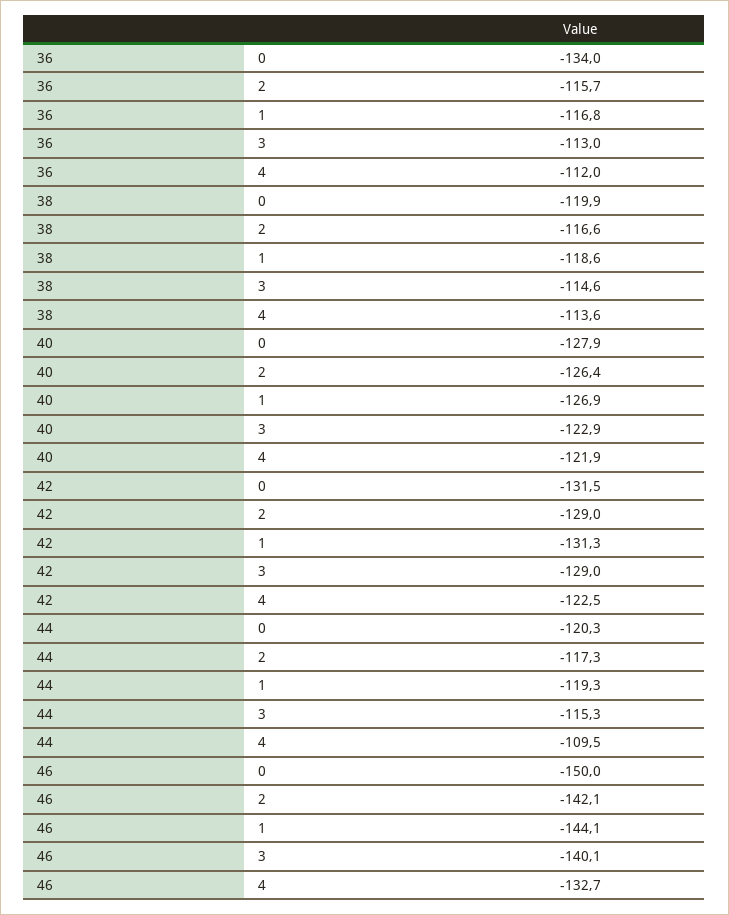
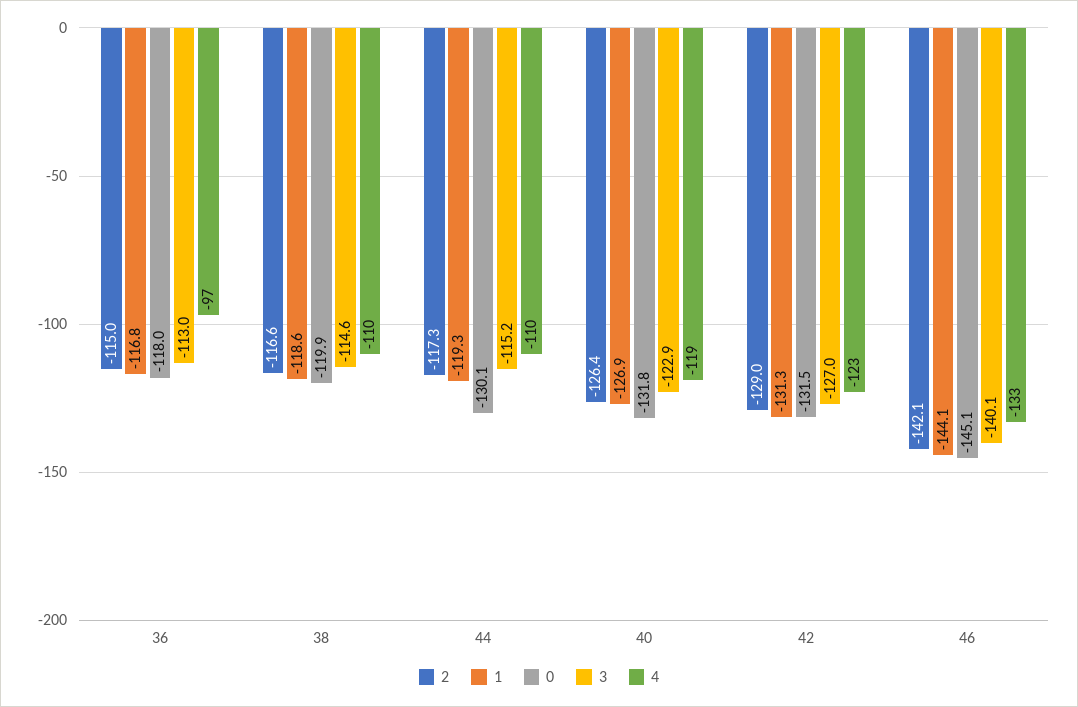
  {
    "0": {
-     "36": -134,
+     "36": -118,
      "38": -119.9,
-     "40": -127.9,
+     "40": -131.8,
      "42": -131.5,
-     "44": -120.3,
+     "44": -130.1,
-     "46": -150
+     "46": -145.1
    },
    "2": {
-     "36": -115.7,
+     "36": -115,
      "38": -116.6,
      "40": -126.4,
      "42": -129,
      "44": -117.3,
      "46": -142.1
    },
    "1": {
      "36": -116.8,
      "38": -118.6,
      "40": -126.9,
      "42": -131.3,
      "44": -119.3,
      "46": -144.1
    },
    "3": {
      "36": -113,
      "38": -114.6,
      "40": -122.9,
-     "42": -129,
+     "42": -127,
-     "44": -115.3,
+     "44": -115.2,
      "46": -140.1
    },
    "4": {
-     "36": -112,
+     "36": -97,
-     "38": -113.6,
+     "38": -110,
-     "40": -121.9,
+     "40": -119,
      "42": -122.5,
      "44": -109.5,
      "46": -132.7
    }
  }

